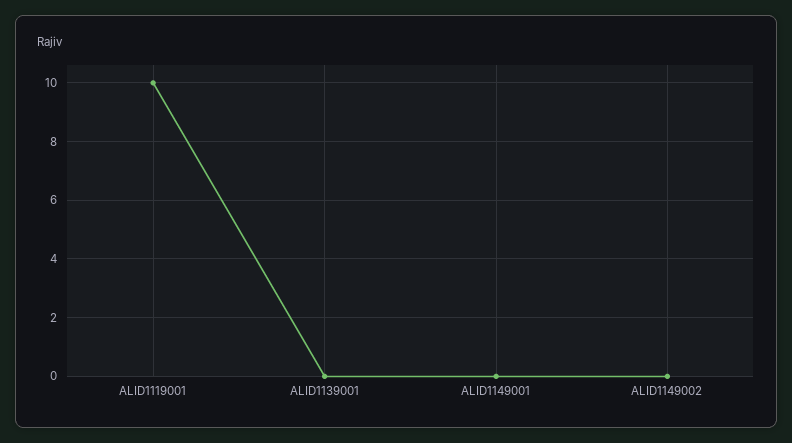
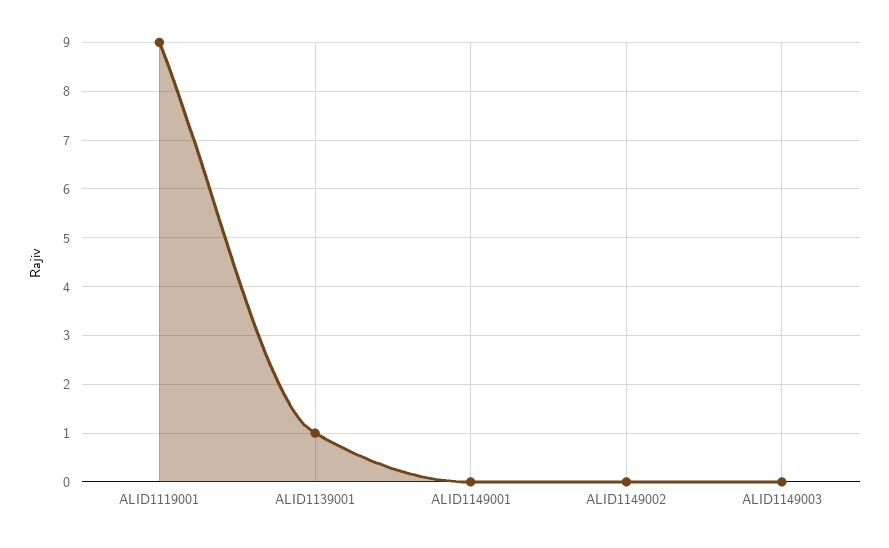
  {
-   "ALID1119001": 10,
+   "ALID1119001": 9,
-   "ALID1139001": 0,
+   "ALID1139001": 1,
    "ALID1149001": 0,
-   "ALID1149002": 0
+   "ALID1149002": 0,
+   "ALID1149003": 0
  }

